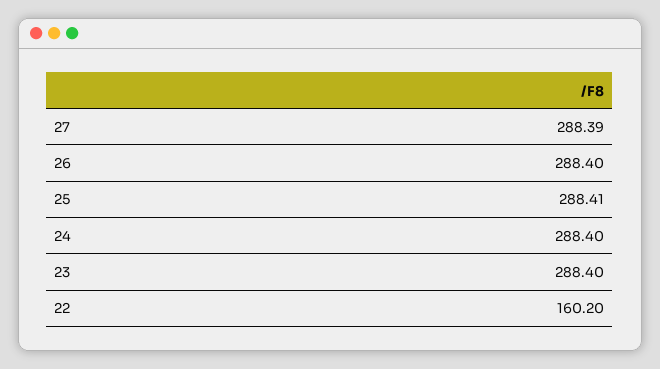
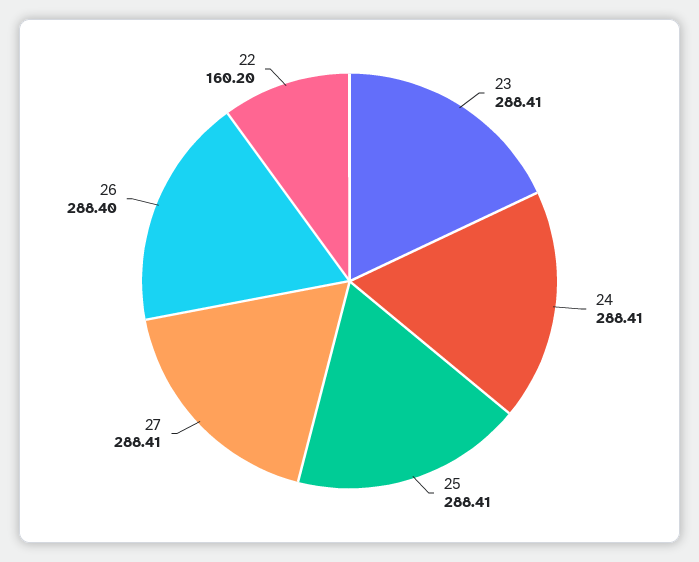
  {
-   "27": 288.39,
+   "27": 288.41,
    "26": 288.4,
    "25": 288.41,
-   "24": 288.4,
+   "24": 288.41,
-   "23": 288.4,
+   "23": 288.41,
    "22": 160.2
  }

